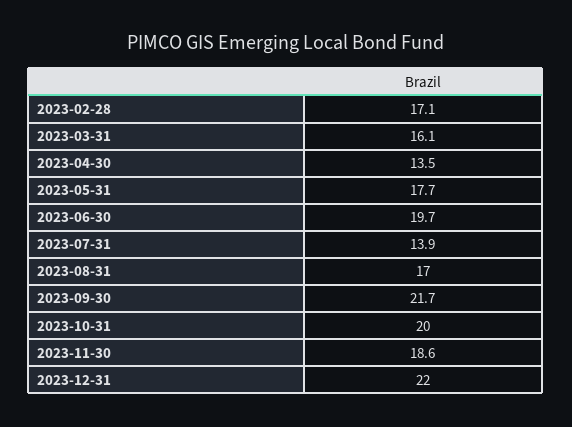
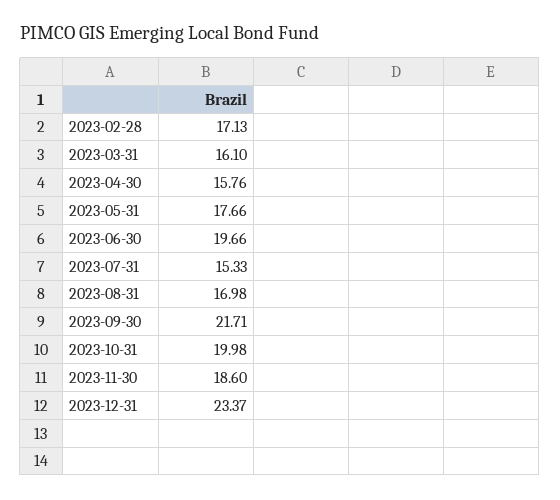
  {
    "2023-02-28": 17.13,
    "2023-03-31": 16.1,
-   "2023-04-30": 13.5,
+   "2023-04-30": 15.76,
    "2023-05-31": 17.66,
    "2023-06-30": 19.66,
-   "2023-07-31": 13.9,
+   "2023-07-31": 15.33,
    "2023-08-31": 16.98,
    "2023-09-30": 21.71,
    "2023-10-31": 19.98,
    "2023-11-30": 18.6,
-   "2023-12-31": 22
+   "2023-12-31": 23.37
  }

